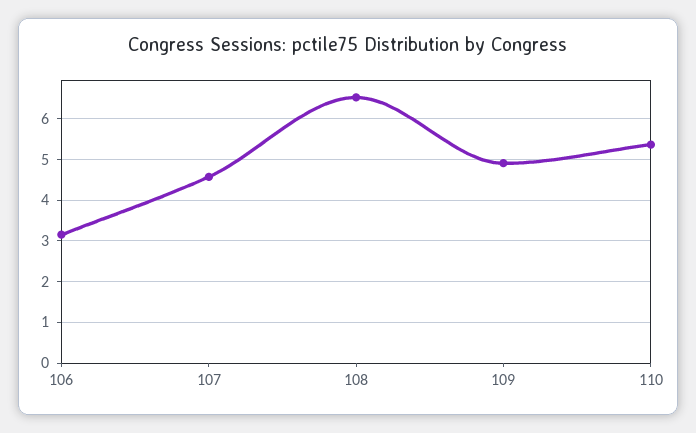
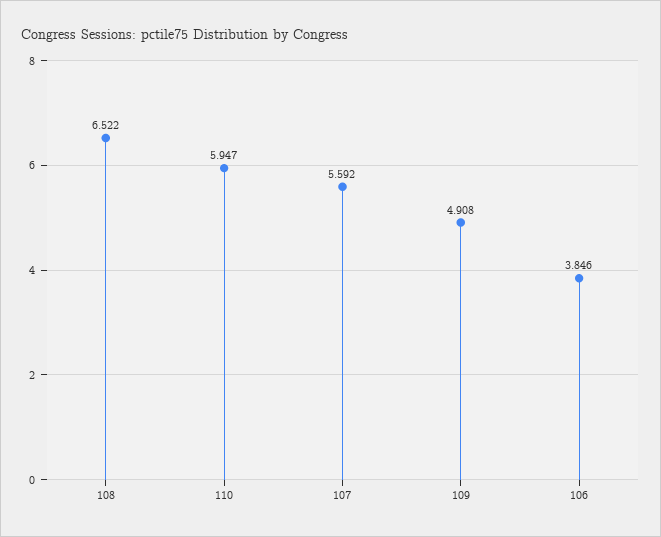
  {
-   "106": 3.2,
+   "106": 3.846,
-   "107": 4.6,
+   "107": 5.592,
    "108": 6.522,
    "109": 4.908,
-   "110": 5.4
+   "110": 5.947
  }

